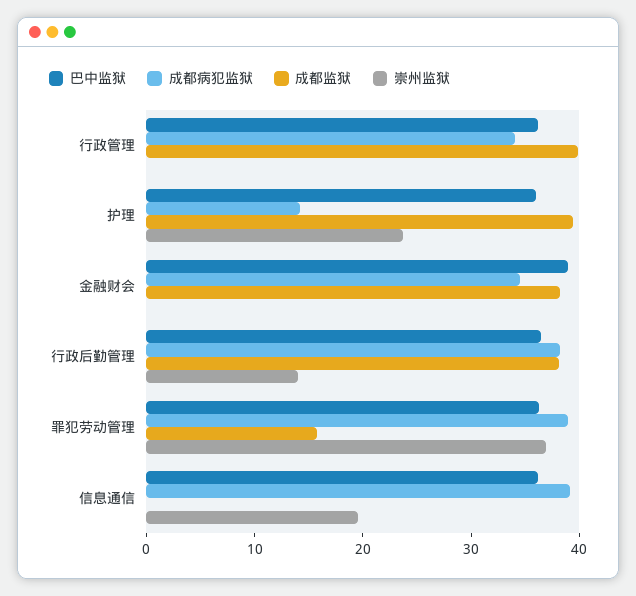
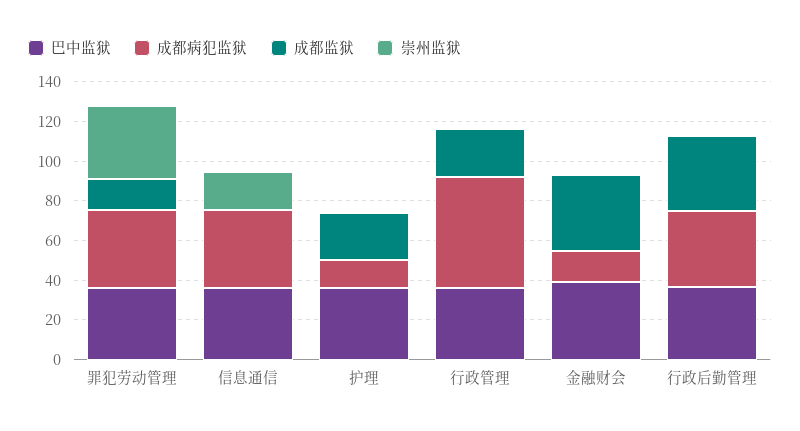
  {
    "巴中监狱": {
      "行政管理": 36,
      "护理": 36,
      "金融财会": 40,
      "行政后勤管理": 36,
      "罪犯劳动管理": 36,
      "信息通信": 36
    },
    "成都病犯监狱": {
-     "行政管理": 34,
+     "行政管理": 55,
      "护理": 14,
-     "金融财会": 34,
+     "金融财会": 15,
      "行政后勤管理": 38,
      "罪犯劳动管理": 40,
      "信息通信": 40
    },
    "成都监狱": {
-     "行政管理": 40,
+     "行政管理": 25,
-     "护理": 40,
+     "护理": 25,
      "金融财会": 38,
      "行政后勤管理": 38,
      "罪犯劳动管理": 16,
      "信息通信": 0
    },
    "崇州监狱": {
      "行政管理": 0,
-     "护理": 24,
+     "护理": 0,
      "金融财会": 0,
-     "行政后勤管理": 14,
+     "行政后勤管理": 0,
      "罪犯劳动管理": 36,
      "信息通信": 20
    }
  }

